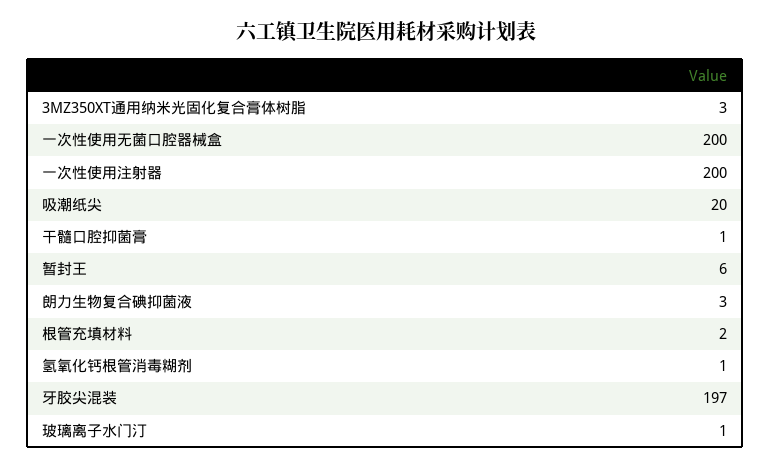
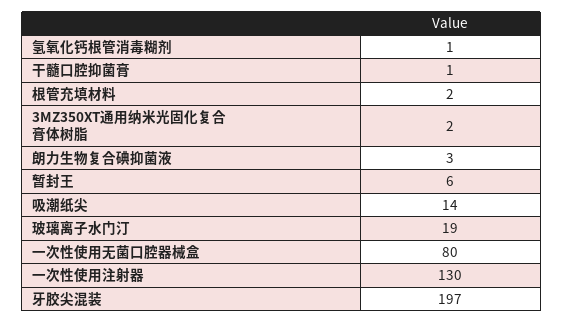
  {
-   "3MZ350XT通用纳米光固化复合膏体树脂": 3,
+   "3MZ350XT通用纳米光固化复合膏体树脂": 2,
-   "一次性使用无菌口腔器械盒": 200,
+   "一次性使用无菌口腔器械盒": 80,
-   "一次性使用注射器": 200,
+   "一次性使用注射器": 130,
-   "吸潮纸尖": 20,
+   "吸潮纸尖": 14,
    "干髓口腔抑菌膏": 1,
    "暂封王": 6,
    "朗力生物复合碘抑菌液": 3,
    "根管充填材料": 2,
    "氢氧化钙根管消毒糊剂": 1,
    "牙胶尖混装": 197,
-   "玻璃离子水门汀": 1
+   "玻璃离子水门汀": 19
  }

